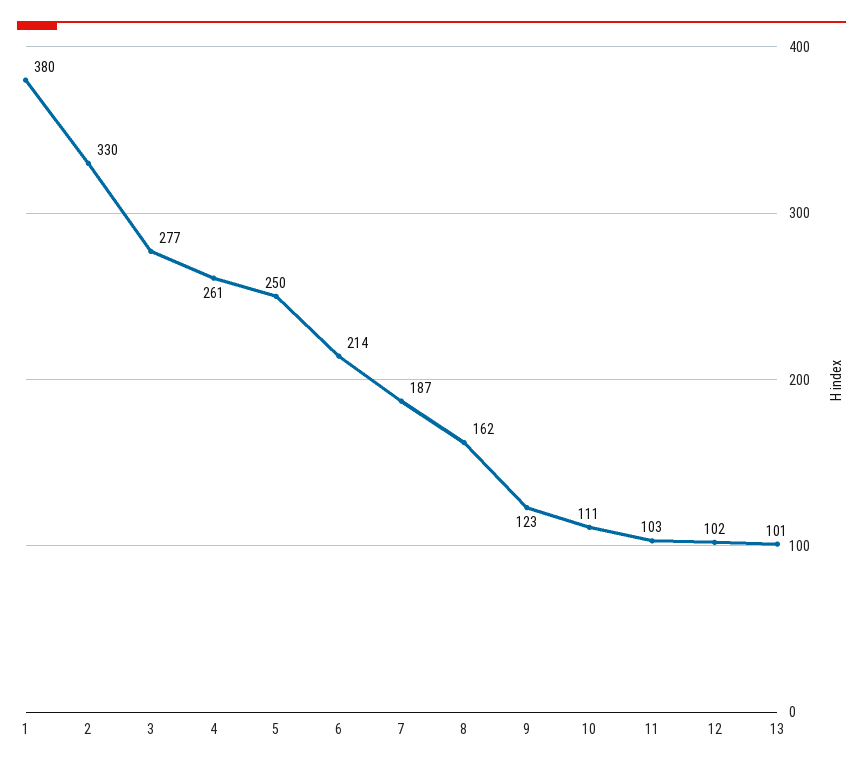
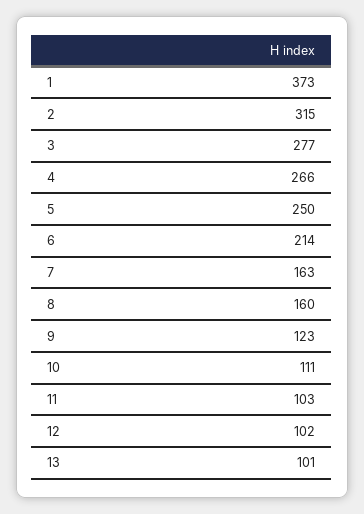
  {
-   "1": 380,
+   "1": 373,
-   "2": 330,
+   "2": 315,
    "3": 277,
-   "4": 261,
+   "4": 266,
    "5": 250,
    "6": 214,
-   "7": 187,
+   "7": 163,
-   "8": 162,
+   "8": 160,
    "9": 123,
    "10": 111,
    "11": 103,
    "12": 102,
    "13": 101
  }

